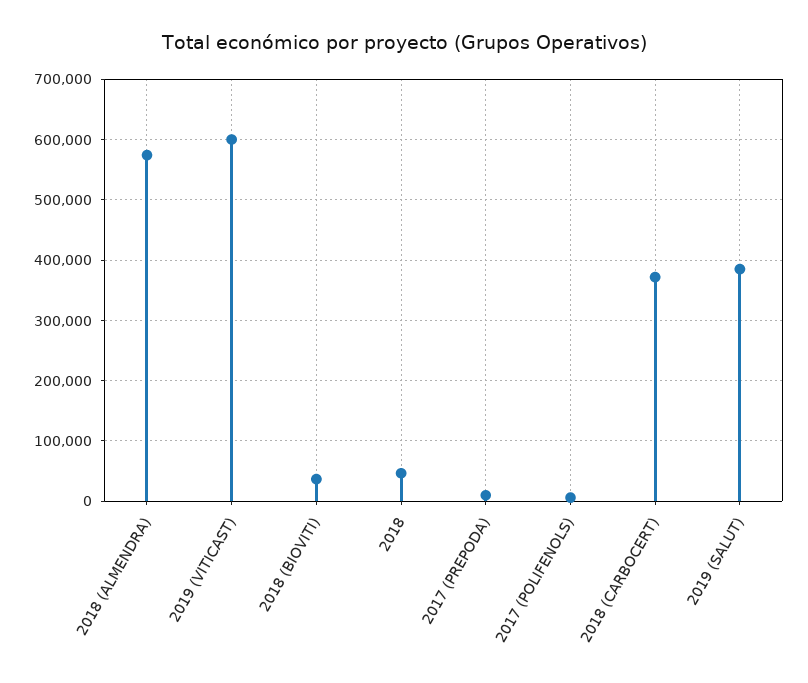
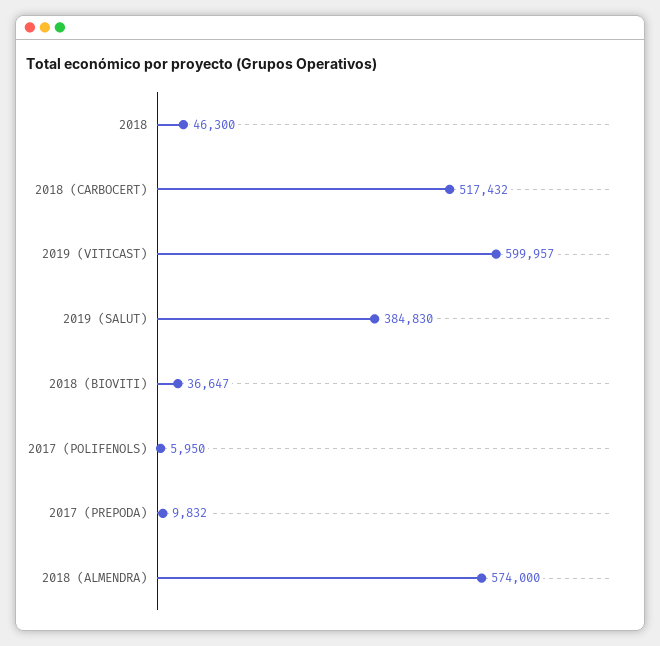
  {
    "2018 (ALMENDRA)": 574000,
    "2019 (VITICAST)": 599957,
    "2018 (BIOVITI)": 36647,
    "2018": 46300,
    "2017 (PREPODA)": 9832,
    "2017 (POLIFENOLS)": 5950,
-   "2018 (CARBOCERT)": 370000,
+   "2018 (CARBOCERT)": 517432,
    "2019 (SALUT)": 384830
  }

